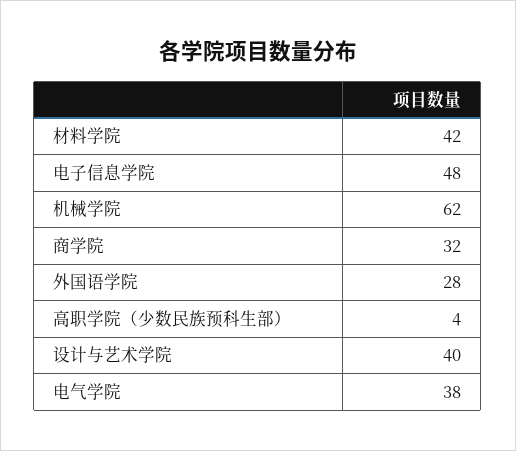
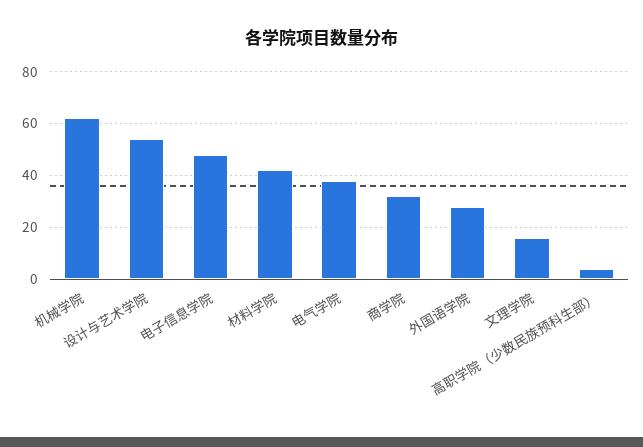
  {
    "材料学院": 42,
    "电子信息学院": 48,
    "机械学院": 62,
    "商学院": 32,
    "外国语学院": 28,
    "高职学院（少数民族预科生部）": 4,
-   "设计与艺术学院": 40,
+   "设计与艺术学院": 55,
-   "电气学院": 38
+   "电气学院": 38,
+   "文理学院": 15
  }

